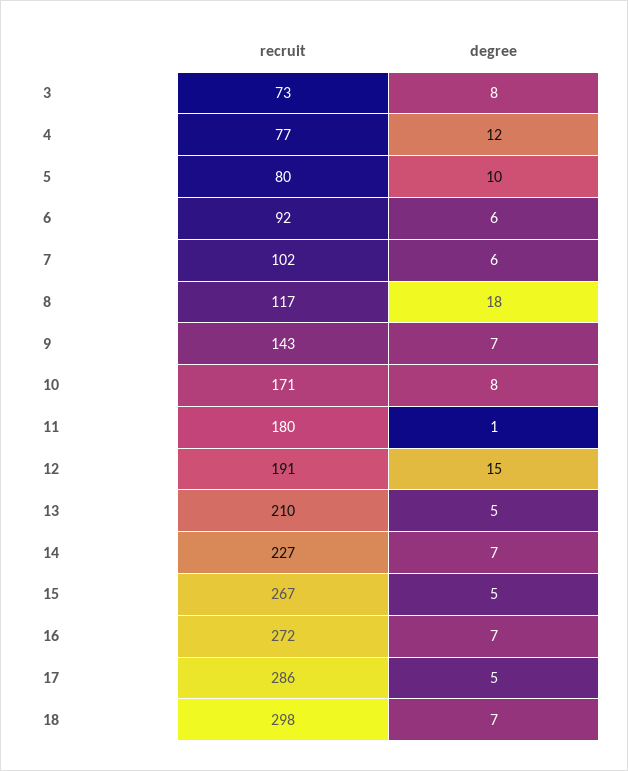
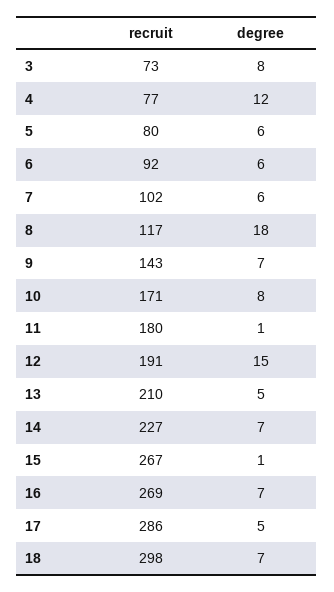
  {
    "recruit": {
      "3": 73,
      "4": 77,
      "5": 80,
      "6": 92,
      "7": 102,
      "8": 117,
      "9": 143,
      "10": 171,
      "11": 180,
      "12": 191,
      "13": 210,
      "14": 227,
      "15": 267,
-     "16": 272,
+     "16": 269,
      "17": 286,
      "18": 298
    },
    "degree": {
      "3": 8,
      "4": 12,
-     "5": 10,
+     "5": 6,
      "6": 6,
      "7": 6,
      "8": 18,
      "9": 7,
      "10": 8,
      "11": 1,
      "12": 15,
      "13": 5,
      "14": 7,
-     "15": 5,
+     "15": 1,
      "16": 7,
      "17": 5,
      "18": 7
    }
  }

